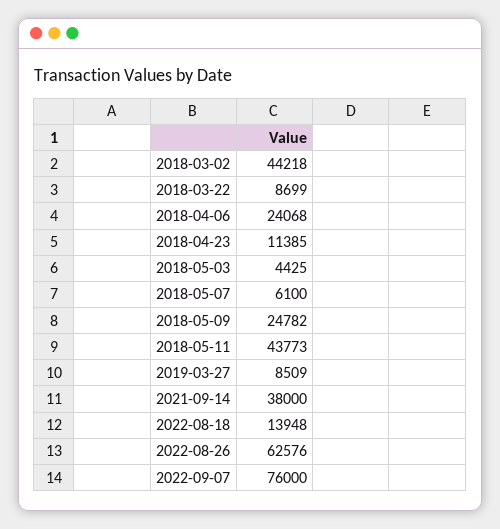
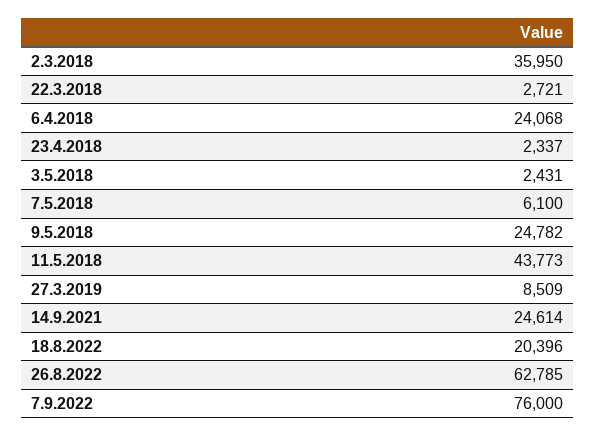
  {
-   "2018-03-02": 44218,
+   "2018-03-02": 35950,
-   "2018-03-22": 8699,
+   "2018-03-22": 2721,
    "2018-04-06": 24068,
-   "2018-04-23": 11385,
+   "2018-04-23": 2337,
-   "2018-05-03": 4425,
+   "2018-05-03": 2431,
    "2018-05-07": 6100,
    "2018-05-09": 24782,
    "2018-05-11": 43773,
    "2019-03-27": 8509,
-   "2021-09-14": 38000,
+   "2021-09-14": 24614,
-   "2022-08-18": 13948,
+   "2022-08-18": 20396,
-   "2022-08-26": 62576,
+   "2022-08-26": 62785,
    "2022-09-07": 76000
  }

